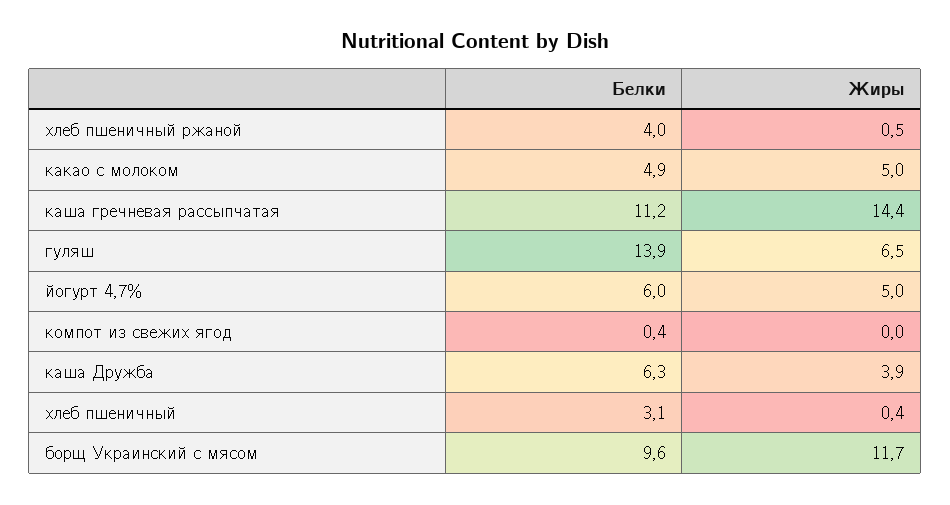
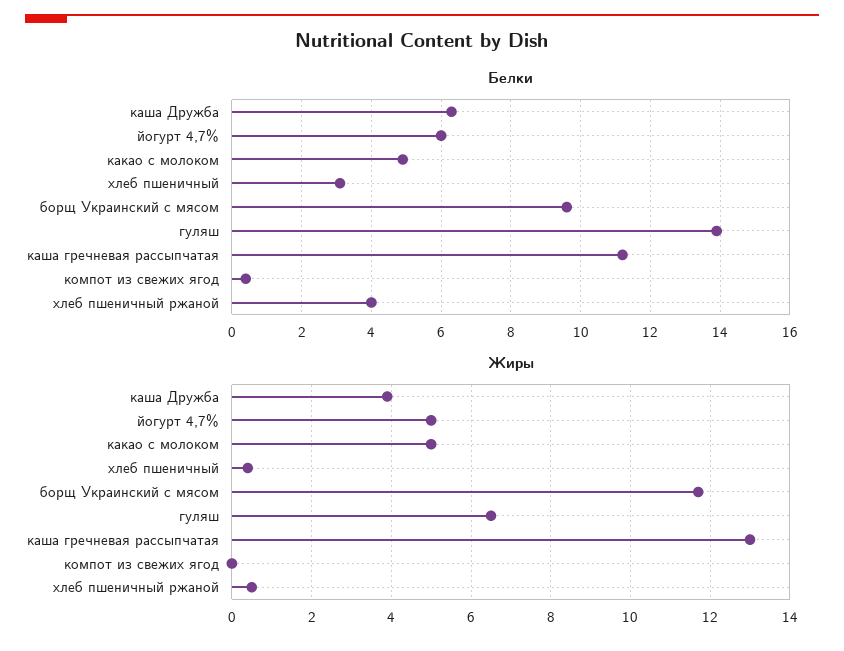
  {
    "Белки": {
      "хлеб пшеничный ржаной": 4,
      "какао с молоком": 4.9,
      "каша гречневая рассыпчатая": 11.2,
      "гуляш": 13.9,
      "йогурт 4,7%": 6,
      "компот из свежих ягод": 0.4,
      "каша Дружба": 6.3,
      "хлеб пшеничный": 3.1,
      "борщ Украинский с мясом": 9.6
    },
    "Жиры": {
      "хлеб пшеничный ржаной": 0.5,
      "какао с молоком": 5,
-     "каша гречневая рассыпчатая": 14.4,
+     "каша гречневая рассыпчатая": 13,
      "гуляш": 6.5,
      "йогурт 4,7%": 5,
      "компот из свежих ягод": 0,
      "каша Дружба": 3.9,
      "хлеб пшеничный": 0.4,
      "борщ Украинский с мясом": 11.7
    }
  }

